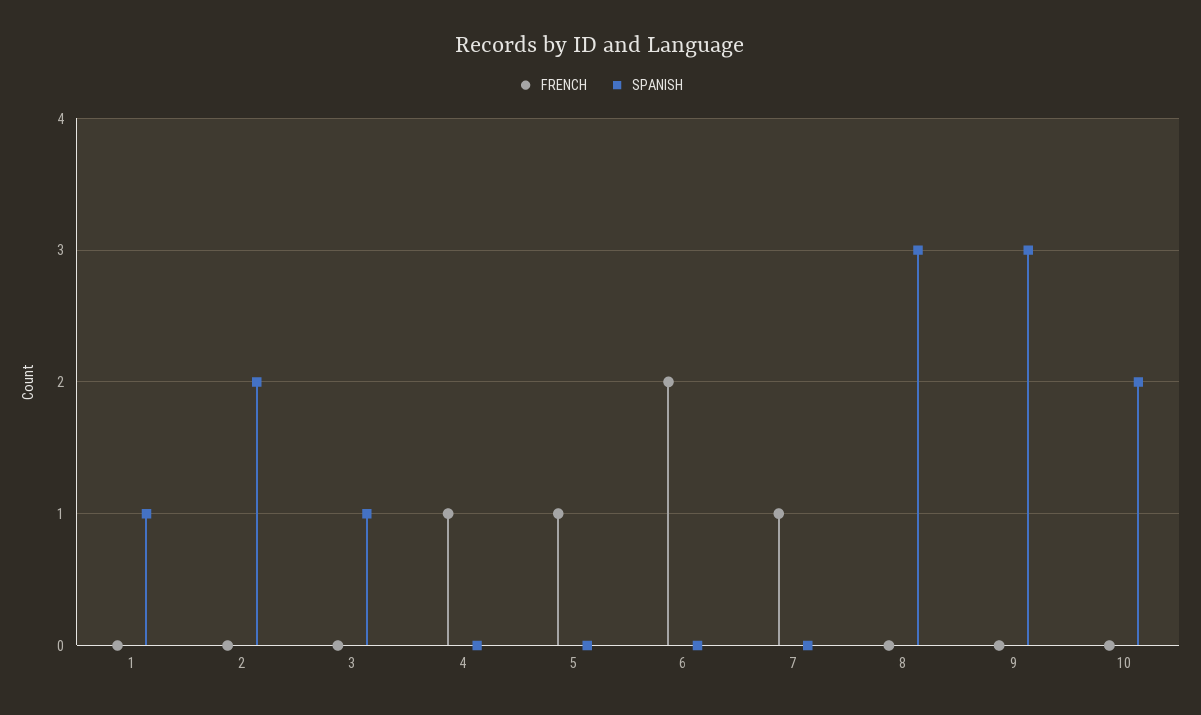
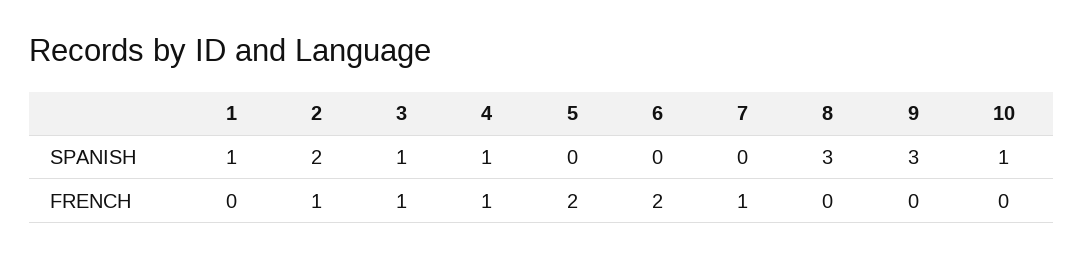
  {
    "FRENCH": {
      "1": 0,
-     "2": 0,
+     "2": 1,
-     "3": 0,
+     "3": 1,
      "4": 1,
-     "5": 1,
+     "5": 2,
      "6": 2,
      "7": 1,
      "8": 0,
      "9": 0,
      "10": 0
    },
    "SPANISH": {
      "1": 1,
      "2": 2,
      "3": 1,
-     "4": 0,
+     "4": 1,
      "5": 0,
      "6": 0,
      "7": 0,
      "8": 3,
      "9": 3,
-     "10": 2
+     "10": 1
    }
  }

